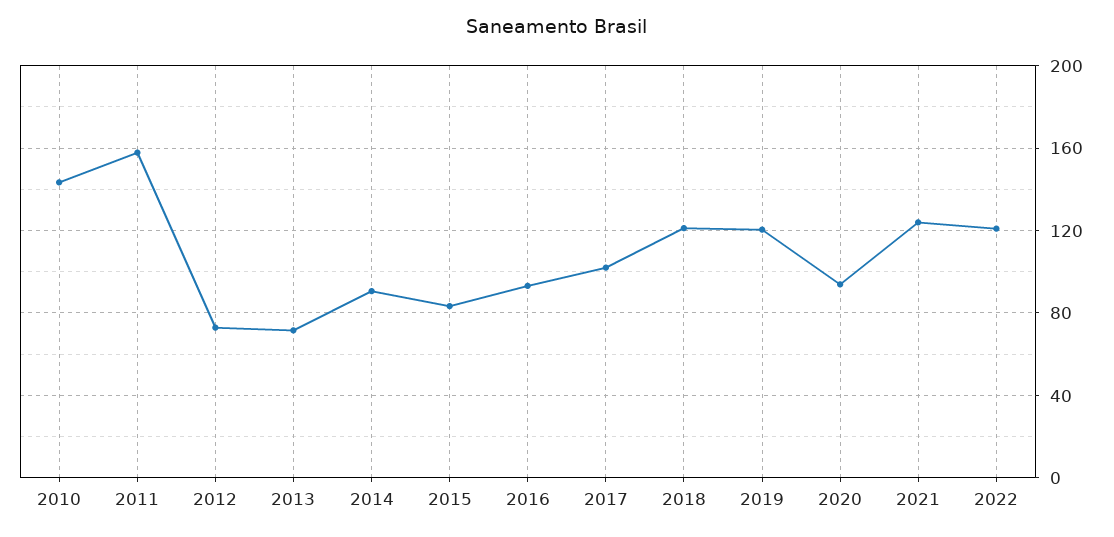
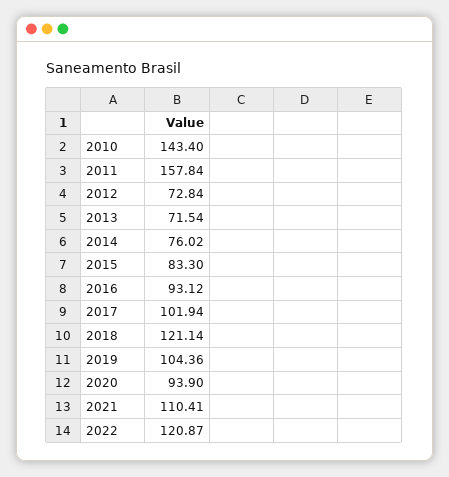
  {
    "2010": 143.4,
    "2011": 157.84,
    "2012": 72.84,
    "2013": 71.54,
-   "2014": 90,
+   "2014": 76.02,
    "2015": 83.3,
    "2016": 93.12,
    "2017": 101.94,
    "2018": 121.14,
-   "2019": 120,
+   "2019": 104.36,
    "2020": 93.9,
-   "2021": 125,
+   "2021": 110.41,
    "2022": 120.87
  }

